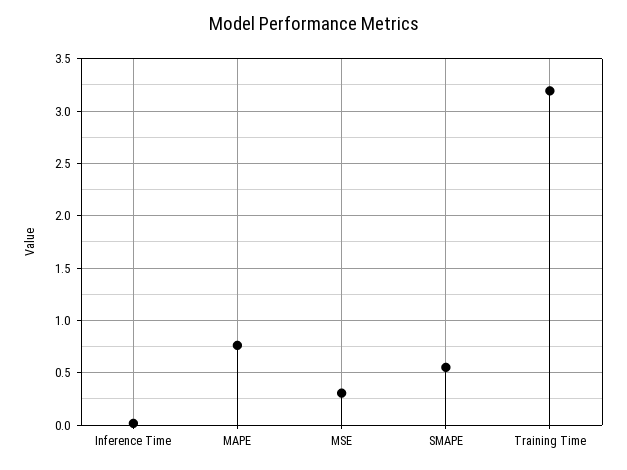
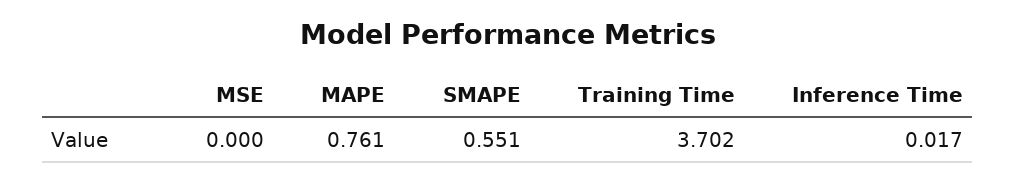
  {
    "Inference Time": 0.017,
    "MAPE": 0.761,
-   "MSE": 0.3,
+   "MSE": 0,
    "SMAPE": 0.551,
-   "Training Time": 3.2
+   "Training Time": 3.702
  }

